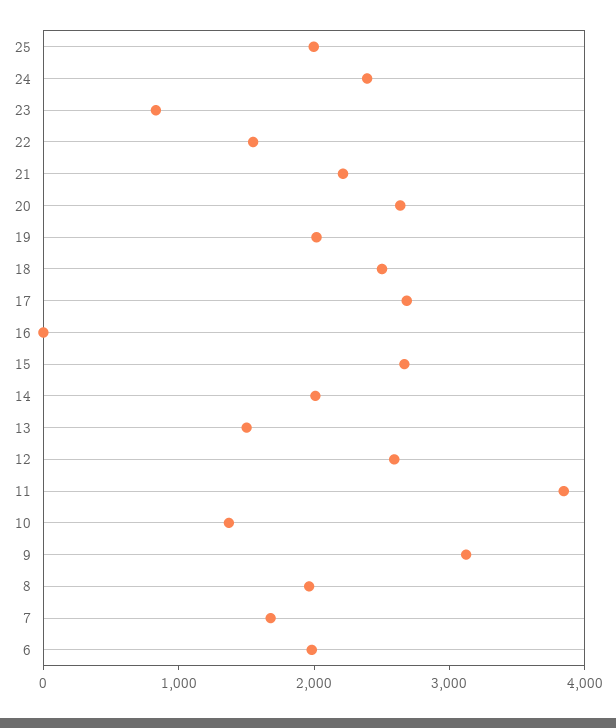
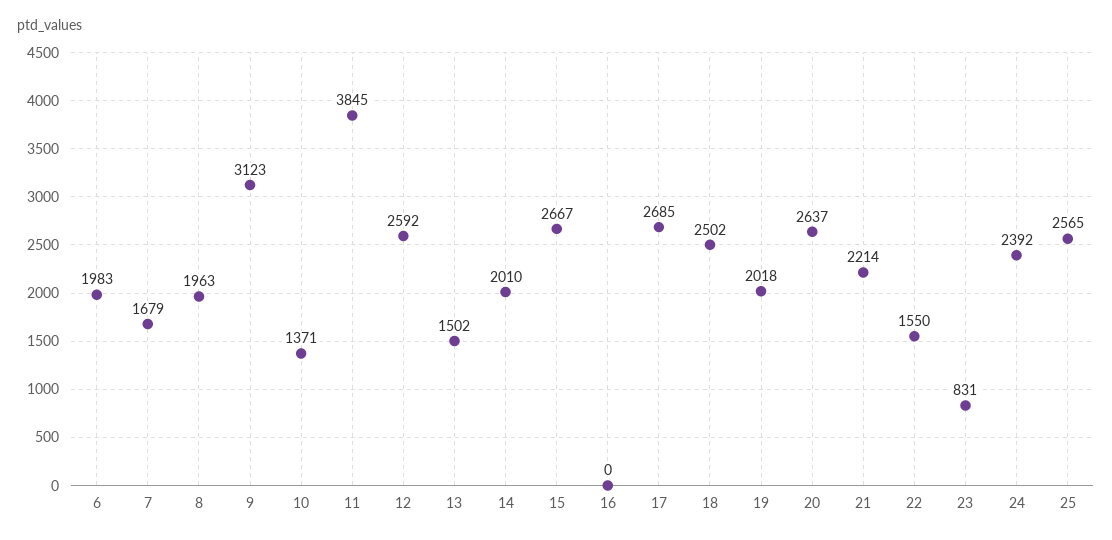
  {
-   "25": 2000,
+   "25": 2565,
    "24": 2392,
    "23": 831,
    "22": 1550,
    "21": 2214,
    "20": 2637,
    "19": 2018,
    "18": 2502,
    "17": 2685,
    "16": 0,
    "15": 2667,
    "14": 2010,
    "13": 1502,
    "12": 2592,
    "11": 3845,
    "10": 1371,
    "9": 3123,
    "8": 1963,
    "7": 1679,
    "6": 1983
  }

